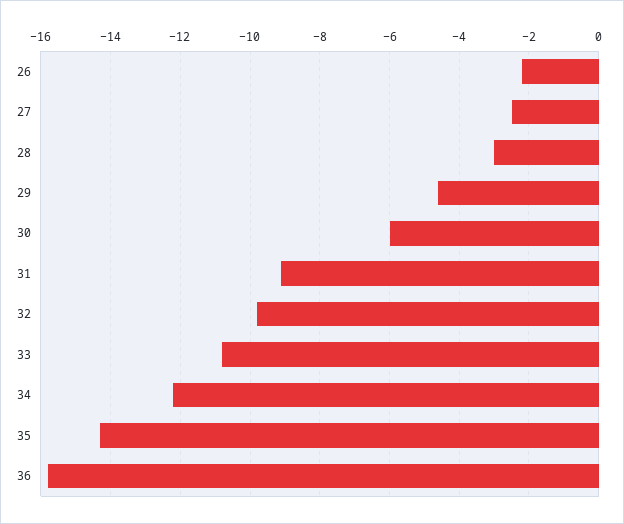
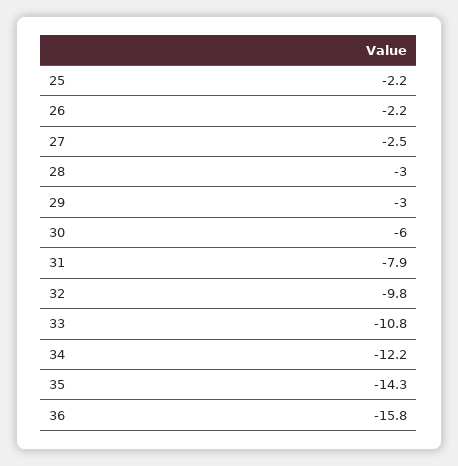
  {
    "26": -2.2,
    "27": -2.5,
    "28": -3,
-   "29": -4.5,
+   "29": -3,
    "30": -6,
-   "31": -9,
+   "31": -7.9,
    "32": -9.8,
    "33": -10.8,
    "34": -12.2,
    "35": -14.3,
-   "36": -15.8
+   "36": -15.8,
+   "25": -2.2
  }

